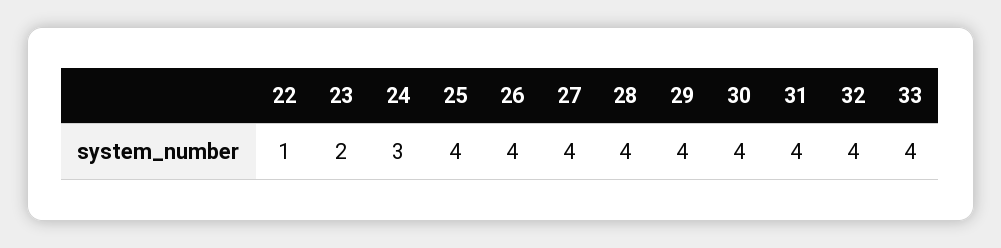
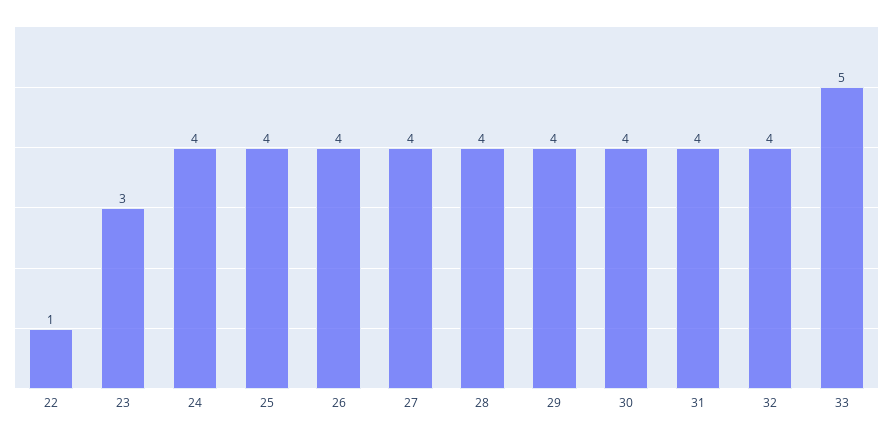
  {
    "22": 1,
-   "23": 2,
+   "23": 3,
-   "24": 3,
+   "24": 4,
    "25": 4,
    "26": 4,
    "27": 4,
    "28": 4,
    "29": 4,
    "30": 4,
    "31": 4,
    "32": 4,
-   "33": 4
+   "33": 5
  }

